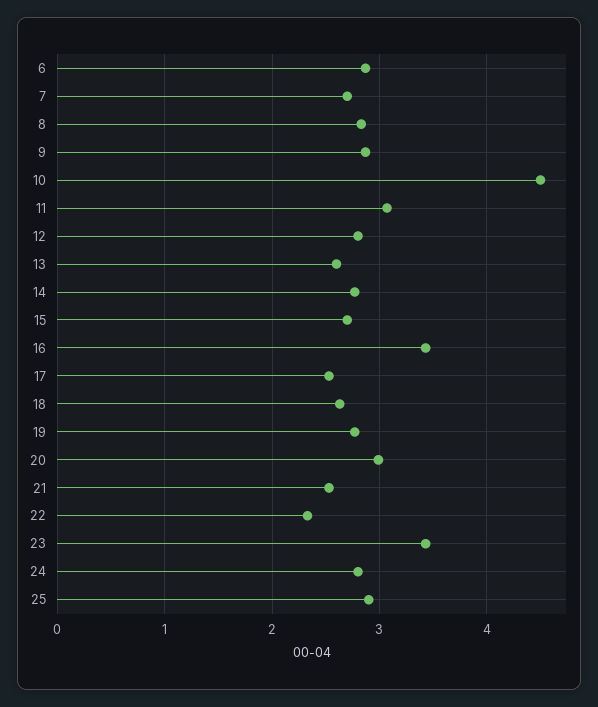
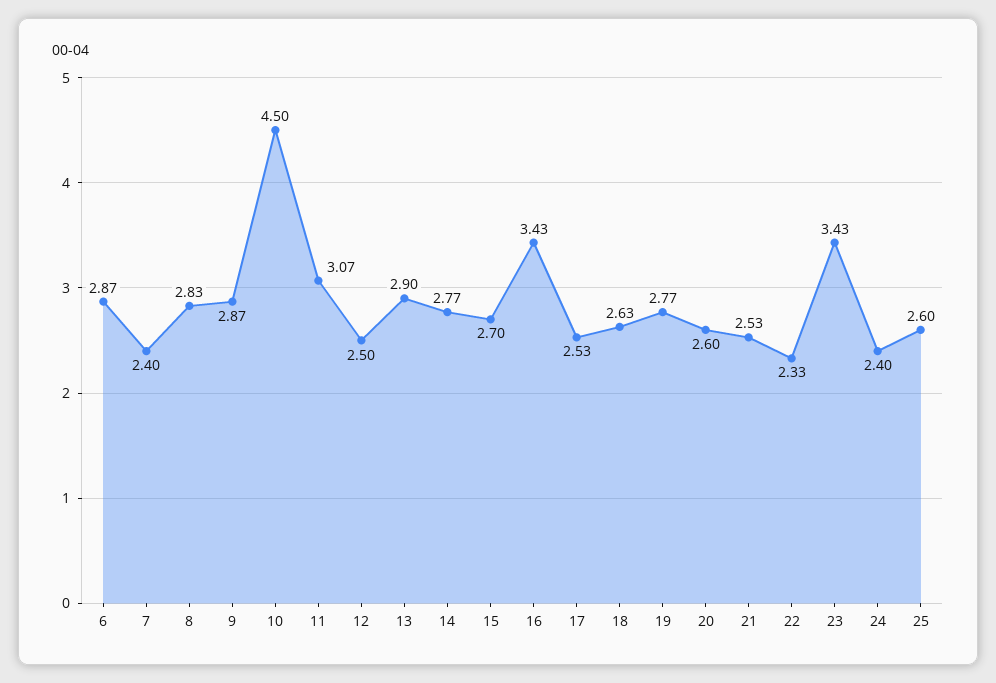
  {
    "6": 2.87,
-   "7": 2.7,
+   "7": 2.4,
    "8": 2.83,
    "9": 2.87,
    "10": 4.5,
    "11": 3.07,
-   "12": 2.8,
+   "12": 2.5,
-   "13": 2.6,
+   "13": 2.9,
    "14": 2.77,
    "15": 2.7,
    "16": 3.43,
    "17": 2.53,
    "18": 2.63,
    "19": 2.77,
-   "20": 3,
+   "20": 2.6,
    "21": 2.53,
    "22": 2.33,
    "23": 3.43,
-   "24": 2.8,
+   "24": 2.4,
-   "25": 2.9
+   "25": 2.6
  }

